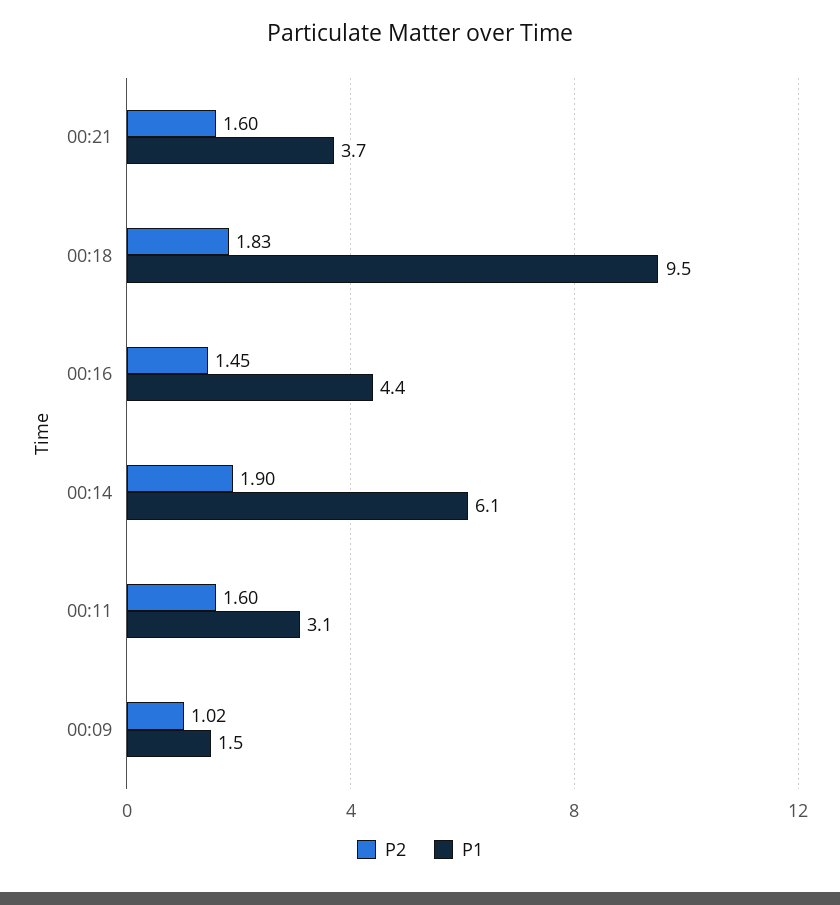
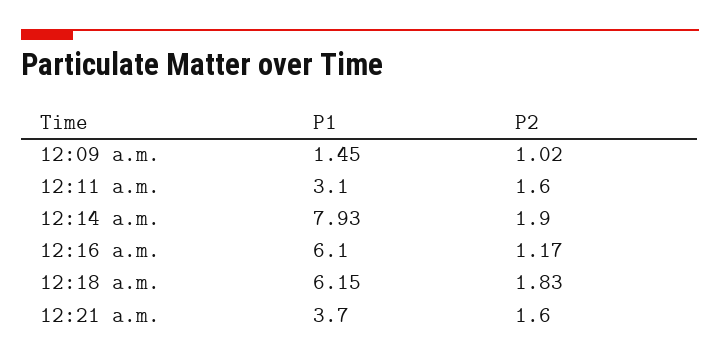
  {
    "P2": {
      "00:21": 1.6,
      "00:18": 1.83,
-     "00:16": 1.45,
+     "00:16": 1.17,
      "00:14": 1.9,
      "00:11": 1.6,
      "00:09": 1.02
    },
    "P1": {
      "00:21": 3.7,
-     "00:18": 9.5,
+     "00:18": 6.15,
-     "00:16": 4.4,
+     "00:16": 6.1,
-     "00:14": 6.1,
+     "00:14": 7.93,
      "00:11": 3.1,
      "00:09": 1.45
    }
  }

